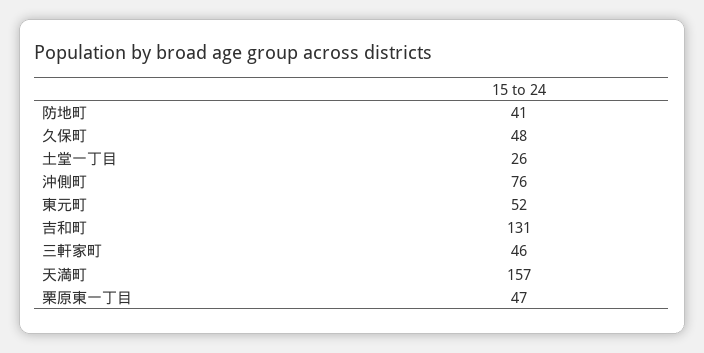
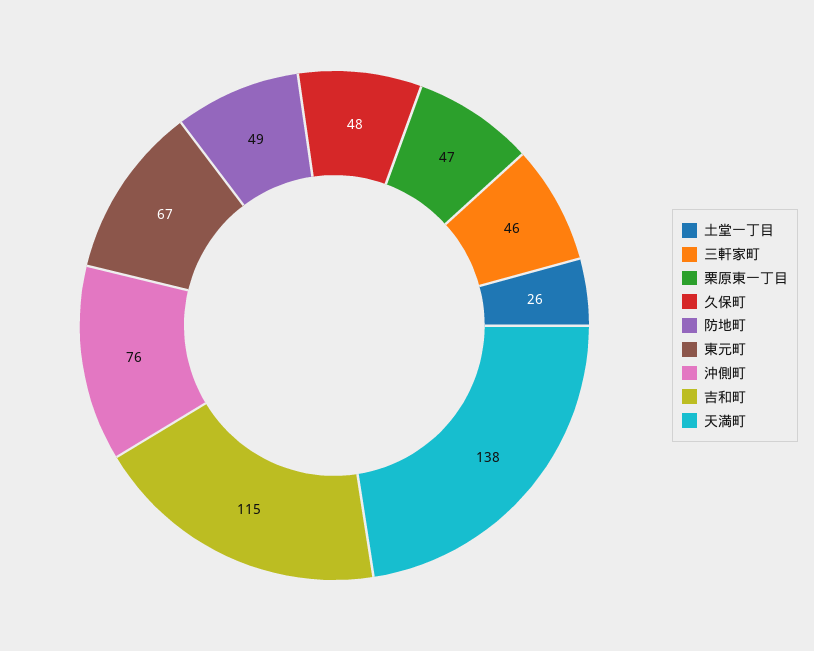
  {
-   "防地町": 41,
+   "防地町": 49,
    "久保町": 48,
    "土堂一丁目": 26,
    "沖側町": 76,
-   "東元町": 52,
+   "東元町": 67,
-   "吉和町": 131,
+   "吉和町": 115,
    "三軒家町": 46,
-   "天満町": 157,
+   "天満町": 138,
    "栗原東一丁目": 47
  }

